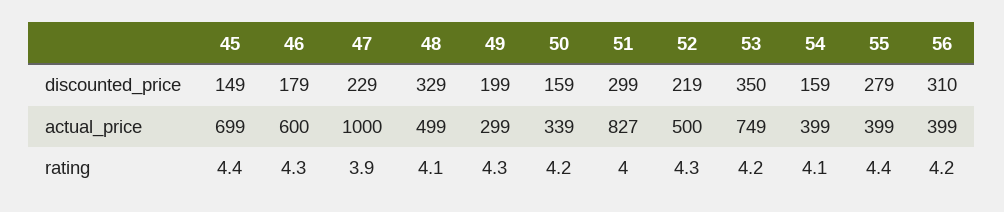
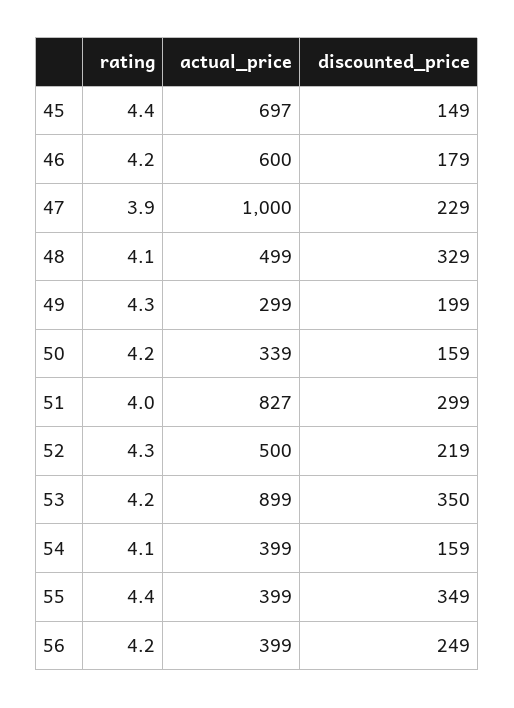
  {
    "45": {
      "discounted_price": 149,
-     "actual_price": 699,
+     "actual_price": 697,
      "rating": 4.4
    },
    "46": {
      "discounted_price": 179,
      "actual_price": 600,
-     "rating": 4.3
+     "rating": 4.2
    },
    "47": {
      "discounted_price": 229,
      "actual_price": 1000,
      "rating": 3.9
    },
    "48": {
      "discounted_price": 329,
      "actual_price": 499,
      "rating": 4.1
    },
    "49": {
      "discounted_price": 199,
      "actual_price": 299,
      "rating": 4.3
    },
    "50": {
      "discounted_price": 159,
      "actual_price": 339,
      "rating": 4.2
    },
    "51": {
      "discounted_price": 299,
      "actual_price": 827,
      "rating": 4
    },
    "52": {
      "discounted_price": 219,
      "actual_price": 500,
      "rating": 4.3
    },
    "53": {
      "discounted_price": 350,
-     "actual_price": 749,
+     "actual_price": 899,
      "rating": 4.2
    },
    "54": {
      "discounted_price": 159,
      "actual_price": 399,
      "rating": 4.1
    },
    "55": {
-     "discounted_price": 279,
+     "discounted_price": 349,
      "actual_price": 399,
      "rating": 4.4
    },
    "56": {
-     "discounted_price": 310,
+     "discounted_price": 249,
      "actual_price": 399,
      "rating": 4.2
    }
  }

